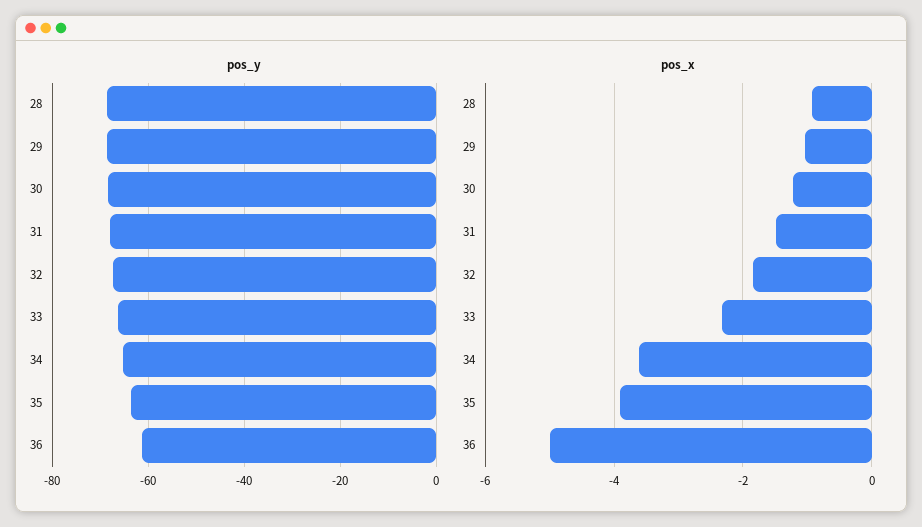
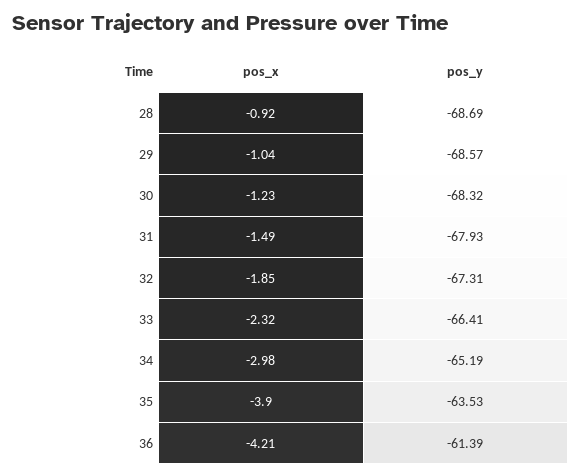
  {
    "pos_y": {
      "28": -68.69,
      "29": -68.57,
      "30": -68.32,
      "31": -67.93,
      "32": -67.31,
      "33": -66.41,
      "34": -65.19,
      "35": -63.53,
      "36": -61.39
    },
    "pos_x": {
      "28": -0.92,
      "29": -1.04,
      "30": -1.23,
      "31": -1.49,
      "32": -1.85,
      "33": -2.32,
-     "34": -3.6,
+     "34": -2.98,
      "35": -3.9,
-     "36": -5
+     "36": -4.21
    }
  }

